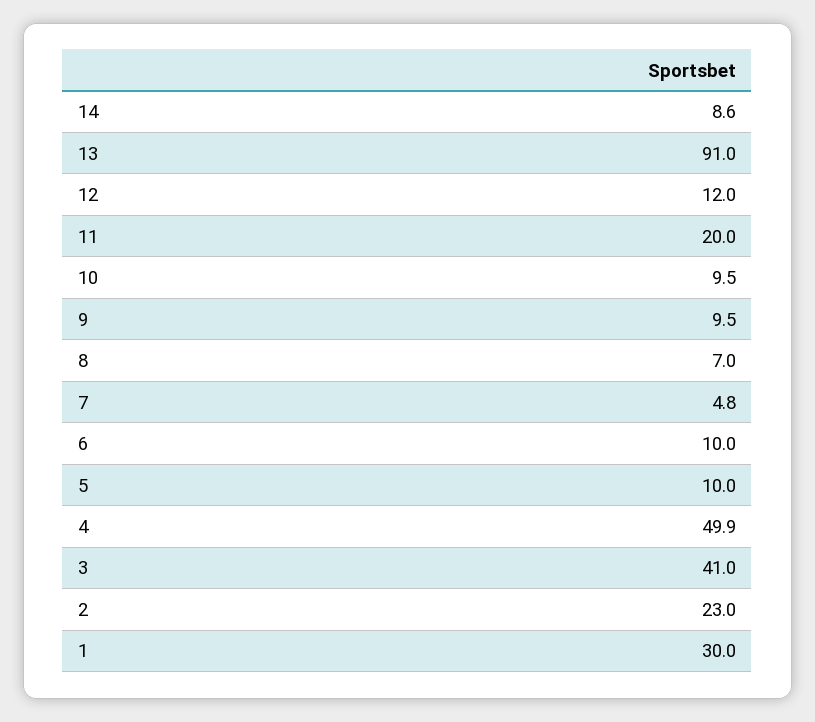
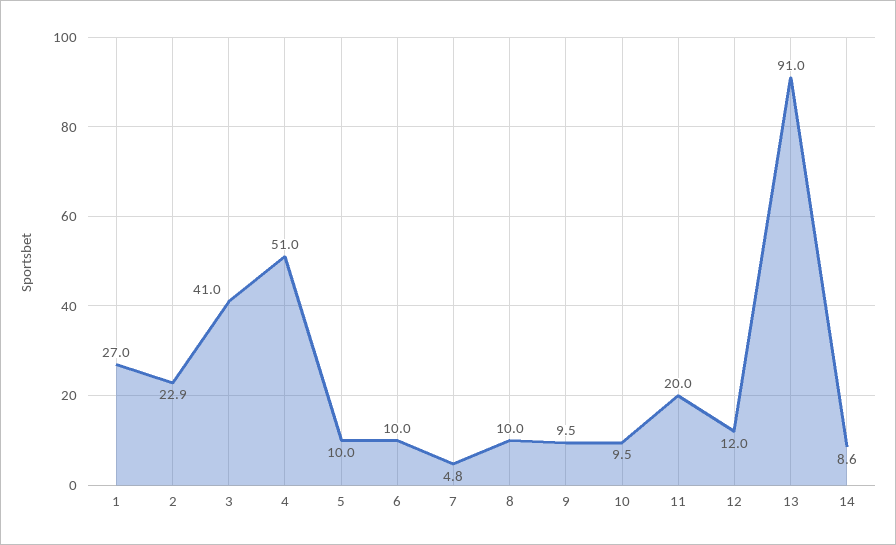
  {
    "14": 8.6,
    "13": 91,
    "12": 12,
    "11": 20,
    "10": 9.5,
    "9": 9.5,
-   "8": 7,
+   "8": 10,
    "7": 4.8,
    "6": 10,
    "5": 10,
-   "4": 49.9,
+   "4": 51,
    "3": 41,
-   "2": 23,
+   "2": 22.9,
-   "1": 30
+   "1": 27
  }

